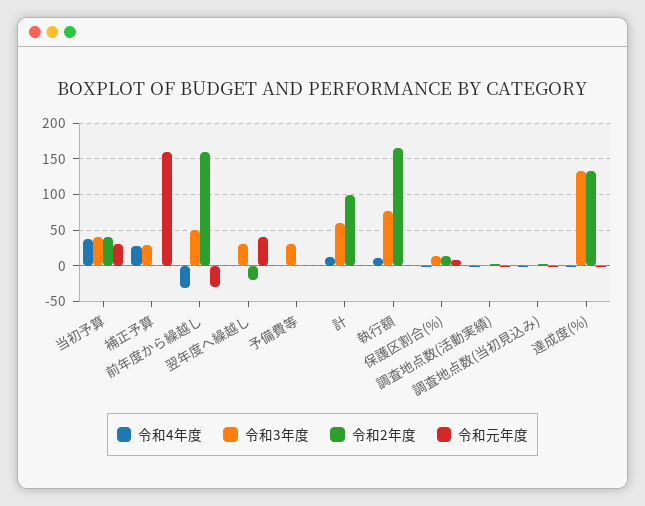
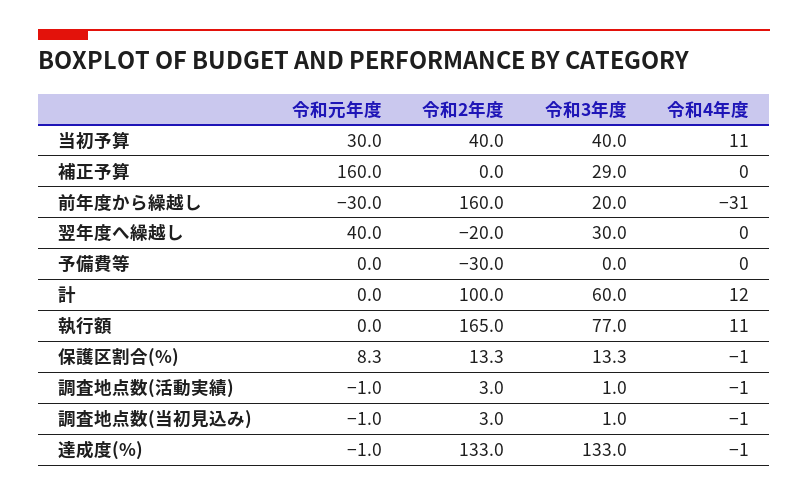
  {
    "令和4年度": {
-     "当初予算": 40,
+     "当初予算": 11,
-     "補正予算": 30,
+     "補正予算": 0,
      "前年度から繰越し": -31,
      "翌年度へ繰越し": 0,
      "予備費等": 0,
      "計": 12,
      "執行額": 11,
      "保護区割合(%)": -1,
      "調査地点数(活動実績)": -1,
      "調査地点数(当初見込み)": -1,
      "達成度(%)": -1
    },
    "令和3年度": {
      "当初予算": 40,
      "補正予算": 29,
-     "前年度から繰越し": 50,
+     "前年度から繰越し": 20,
      "翌年度へ繰越し": 30,
-     "予備費等": 30,
+     "予備費等": 0,
      "計": 60,
      "執行額": 77,
      "保護区割合(%)": 13.3,
      "調査地点数(活動実績)": 1,
      "調査地点数(当初見込み)": 1,
      "達成度(%)": 133
    },
    "令和2年度": {
      "当初予算": 40,
      "補正予算": 0,
      "前年度から繰越し": 160,
      "翌年度へ繰越し": -20,
-     "予備費等": 0,
+     "予備費等": -30,
      "計": 100,
      "執行額": 165,
      "保護区割合(%)": 13.3,
      "調査地点数(活動実績)": 3,
      "調査地点数(当初見込み)": 3,
      "達成度(%)": 133
    },
    "令和元年度": {
      "当初予算": 30,
      "補正予算": 160,
      "前年度から繰越し": -30,
      "翌年度へ繰越し": 40,
      "予備費等": 0,
      "計": 0,
      "執行額": 0,
      "保護区割合(%)": 8.3,
      "調査地点数(活動実績)": -1,
      "調査地点数(当初見込み)": -1,
      "達成度(%)": -1
    }
  }

